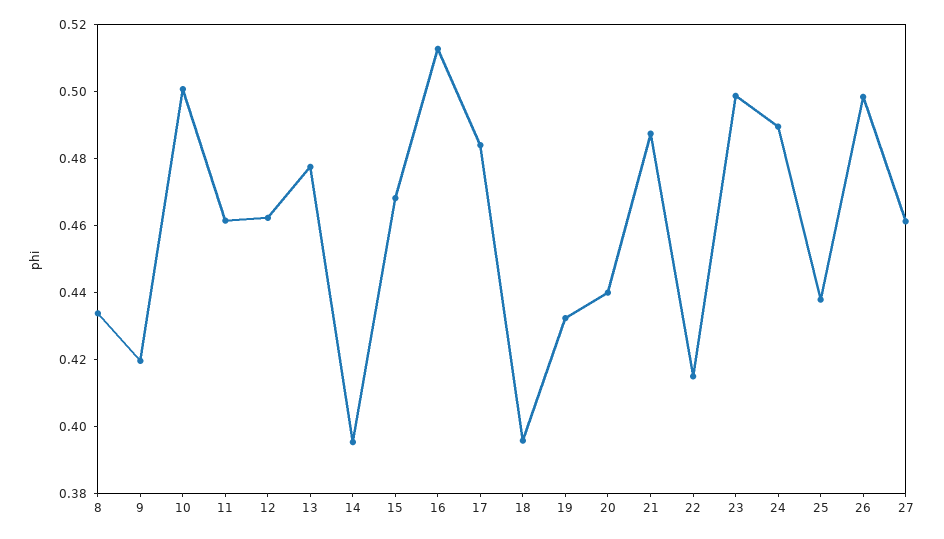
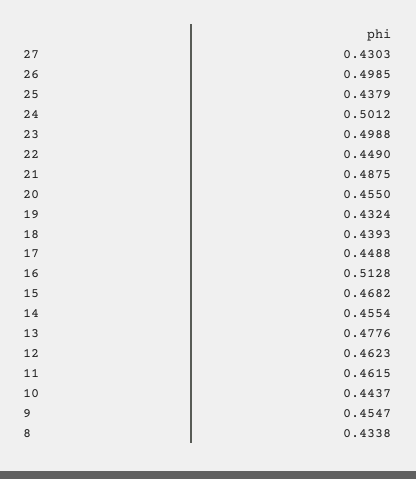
  {
    "8": 0.4338,
-   "9": 0.42,
+   "9": 0.4547,
-   "10": 0.5,
+   "10": 0.4437,
    "11": 0.4615,
    "12": 0.4623,
    "13": 0.4776,
-   "14": 0.395,
+   "14": 0.4554,
    "15": 0.4682,
    "16": 0.5128,
-   "17": 0.485,
+   "17": 0.4488,
-   "18": 0.395,
+   "18": 0.4393,
    "19": 0.4324,
-   "20": 0.44,
+   "20": 0.455,
    "21": 0.4875,
-   "22": 0.415,
+   "22": 0.449,
    "23": 0.4988,
-   "24": 0.49,
+   "24": 0.5012,
    "25": 0.4379,
    "26": 0.4985,
-   "27": 0.46
+   "27": 0.4303
  }

